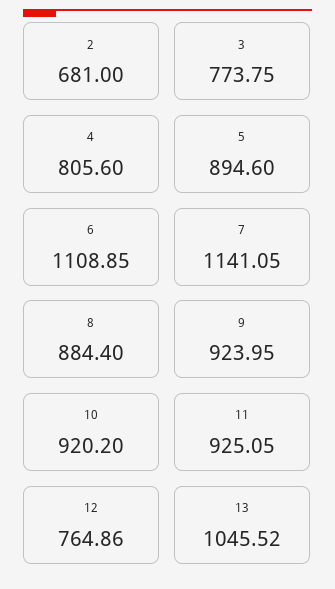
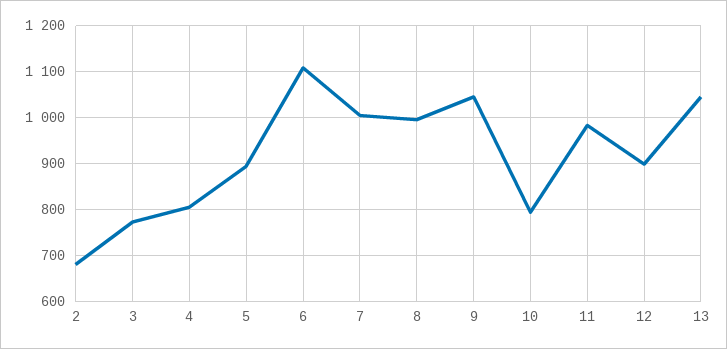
  {
    "2": 681,
    "3": 773.75,
    "4": 805.6,
    "5": 894.6,
    "6": 1108.85,
-   "7": 1141.05,
+   "7": 1000,
-   "8": 884.4,
+   "8": 1000,
-   "9": 923.95,
+   "9": 1040,
-   "10": 920.2,
+   "10": 800,
-   "11": 925.05,
+   "11": 980,
-   "12": 764.86,
+   "12": 900,
    "13": 1045.52
  }

